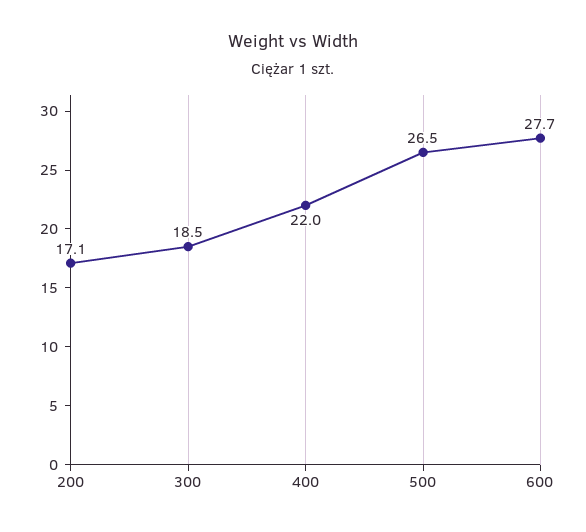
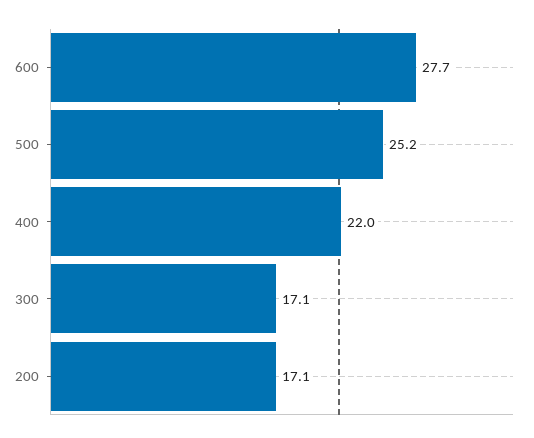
  {
    "200": 17.1,
-   "300": 18.5,
+   "300": 17.1,
    "400": 22,
-   "500": 26.5,
+   "500": 25.2,
    "600": 27.7
  }

